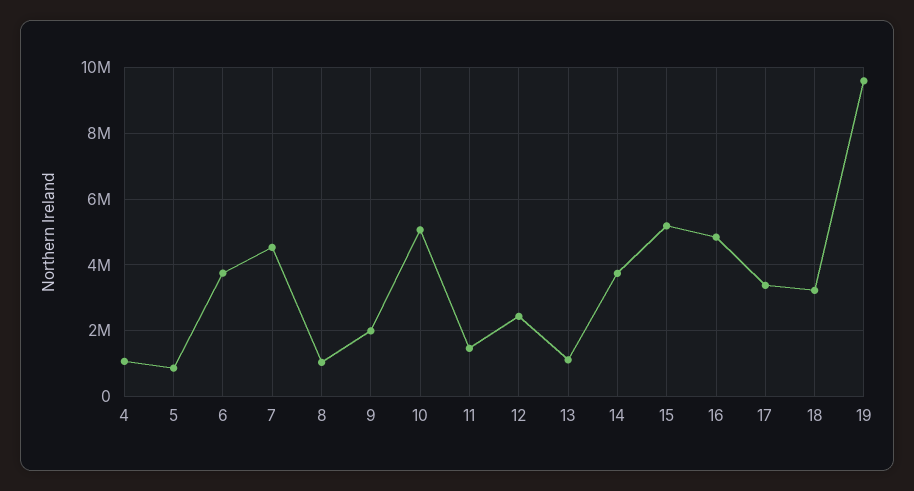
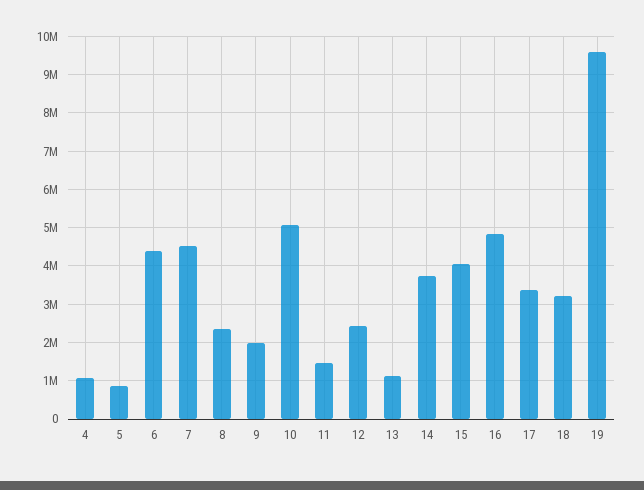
  {
    "4": 1000000,
    "5": 800000,
-   "6": 3800000,
+   "6": 4400000,
    "7": 4600000,
-   "8": 1000000,
+   "8": 2400000,
    "9": 2000000,
    "10": 5000000,
    "11": 1400000,
    "12": 2400000,
    "13": 1200000,
    "14": 3800000,
-   "15": 5200000,
+   "15": 4000000,
    "16": 4800000,
    "17": 3400000,
    "18": 3200000,
    "19": 9600000
  }

